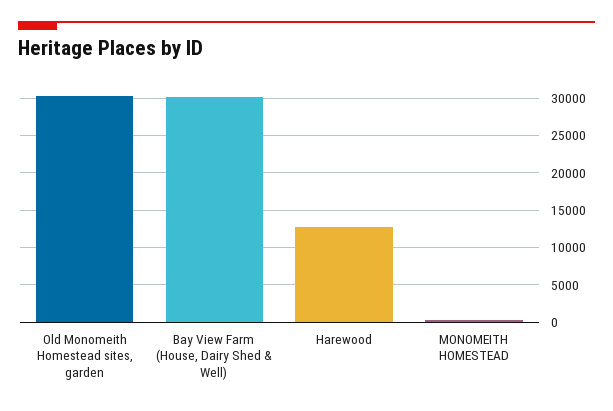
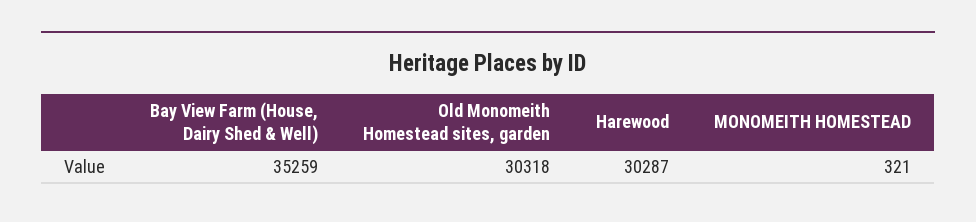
  {
    "Old Monomeith Homestead sites, garden": 30318,
-   "Bay View Farm (House, Dairy Shed & Well)": 30000,
+   "Bay View Farm (House, Dairy Shed & Well)": 35259,
-   "Harewood": 13000,
+   "Harewood": 30287,
    "MONOMEITH HOMESTEAD": 321
  }

